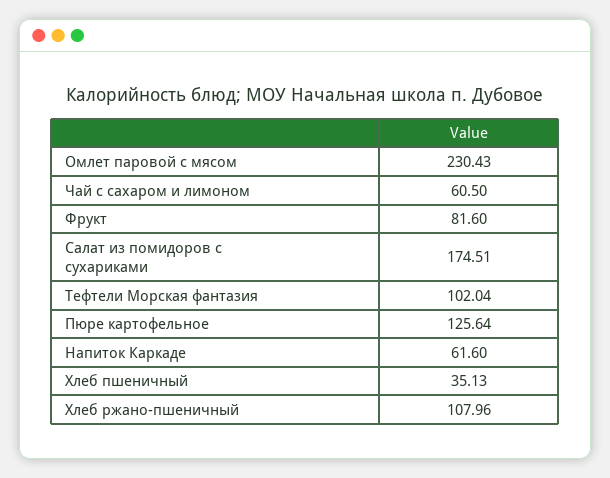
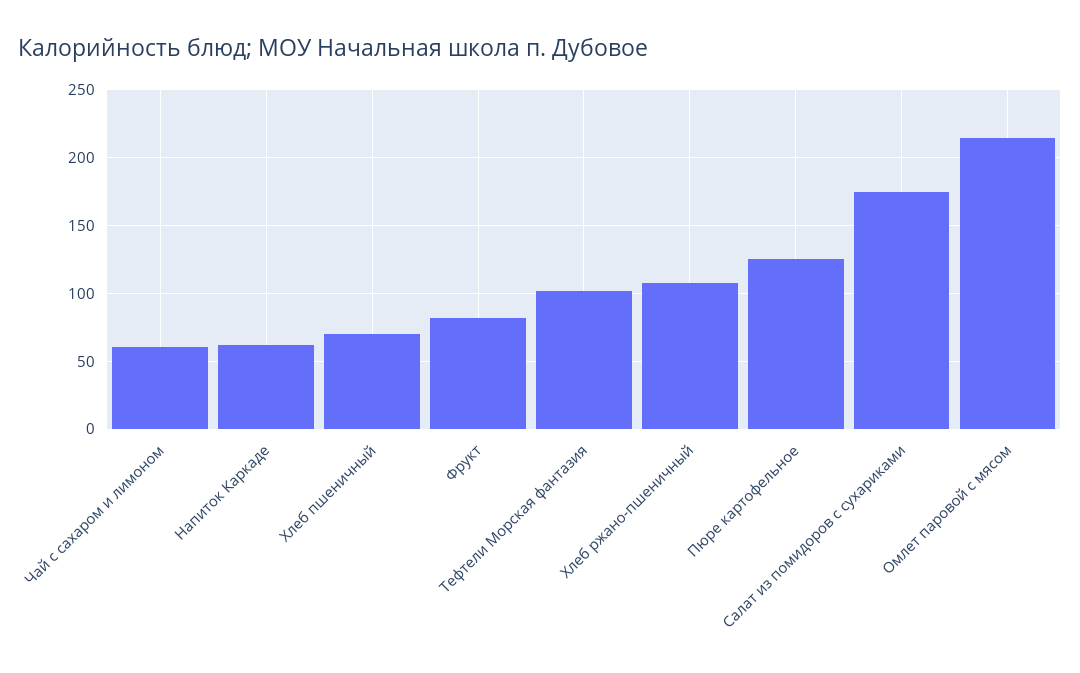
  {
-   "Омлет паровой с мясом": 230.43,
+   "Омлет паровой с мясом": 215,
    "Чай с сахаром и лимоном": 60.5,
    "Фрукт": 81.6,
    "Салат из помидоров с сухариками": 174.51,
    "Тефтели Морская фантазия": 102.04,
    "Пюре картофельное": 125.64,
    "Напиток Каркаде": 61.6,
-   "Хлеб пшеничный": 35.13,
+   "Хлеб пшеничный": 70,
    "Хлеб ржано-пшеничный": 107.96
  }

